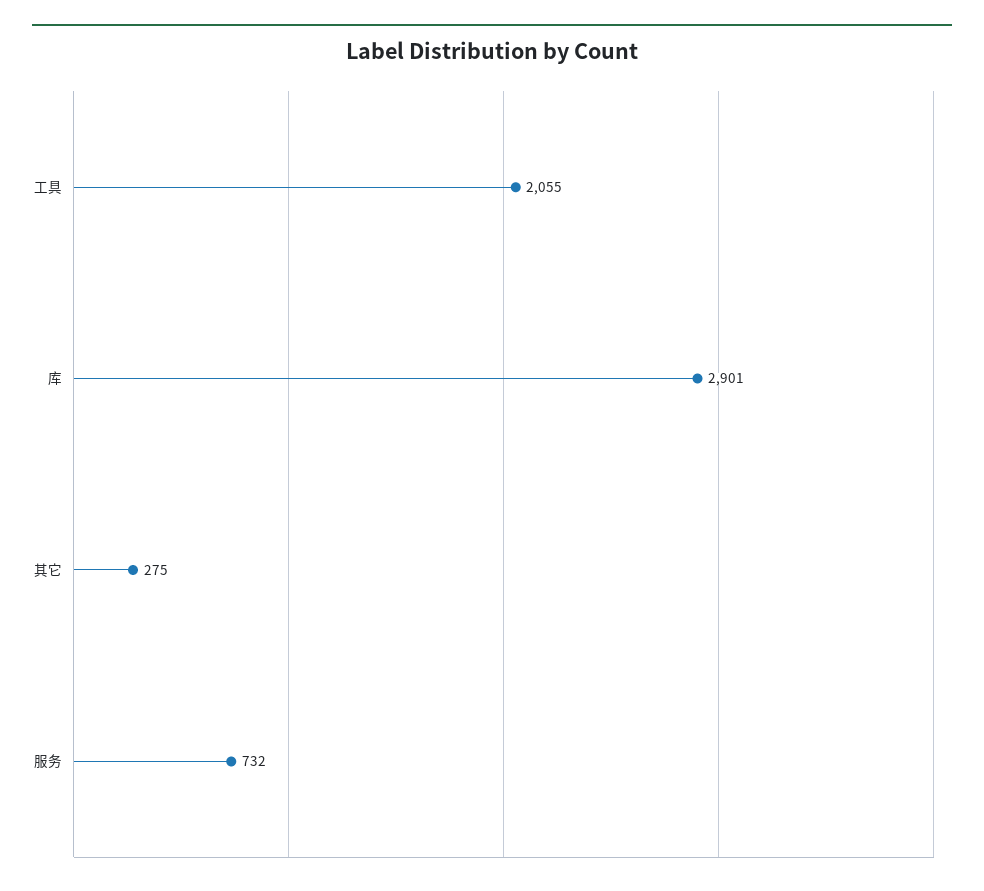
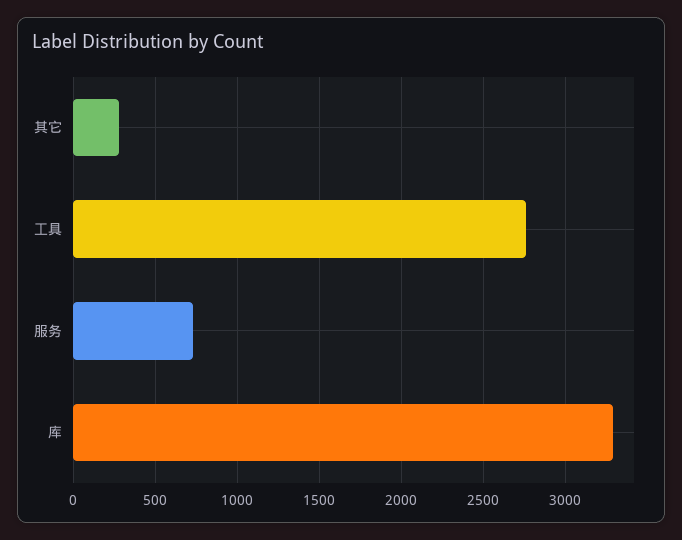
  {
-   "工具": 2055,
+   "工具": 2750,
-   "库": 2901,
+   "库": 3300,
    "其它": 275,
    "服务": 732
  }

